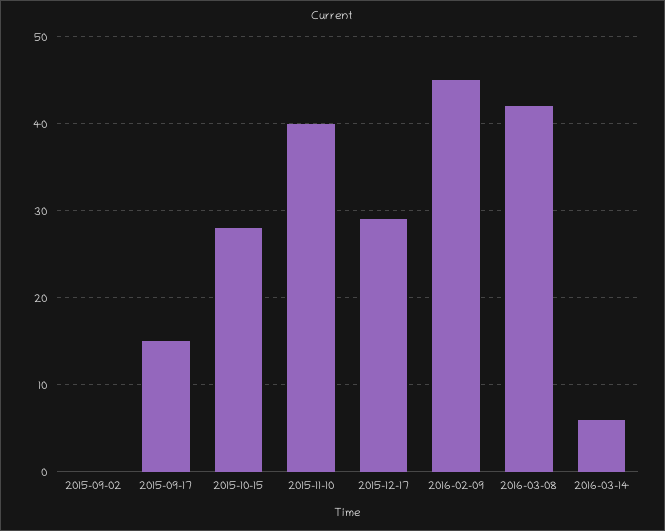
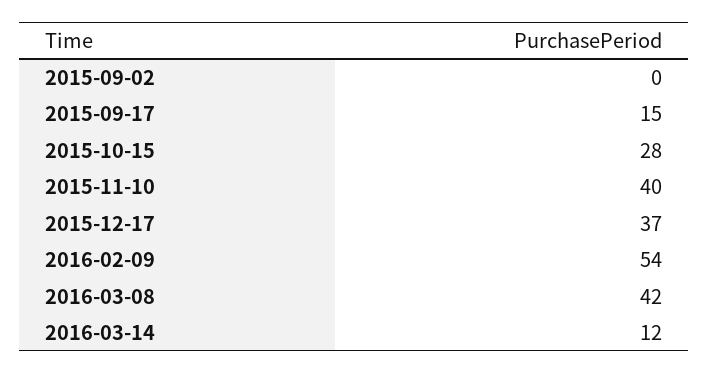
  {
    "2015-09-02": 0,
    "2015-09-17": 15,
    "2015-10-15": 28,
    "2015-11-10": 40,
-   "2015-12-17": 29,
+   "2015-12-17": 37,
-   "2016-02-09": 45,
+   "2016-02-09": 54,
    "2016-03-08": 42,
-   "2016-03-14": 6
+   "2016-03-14": 12
  }

